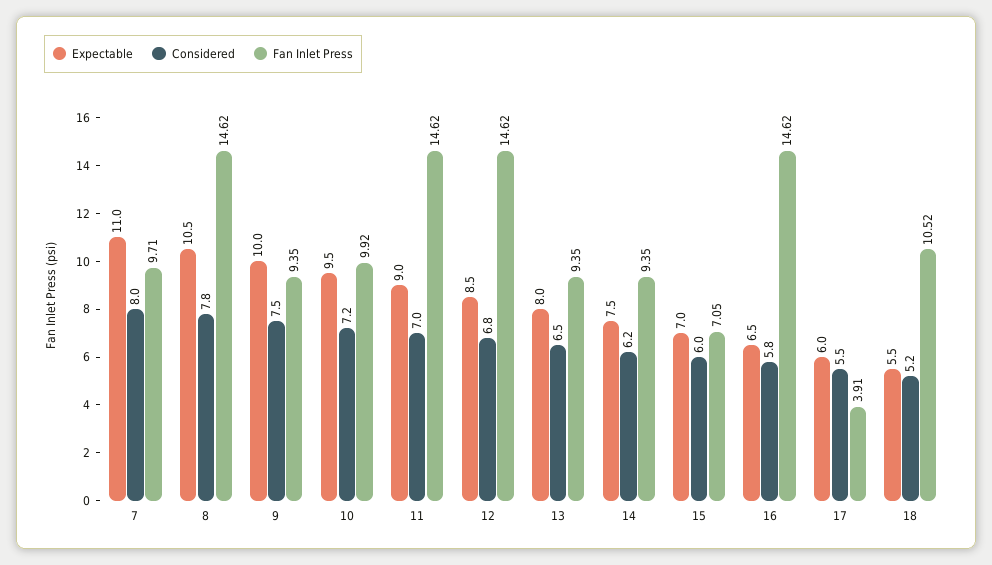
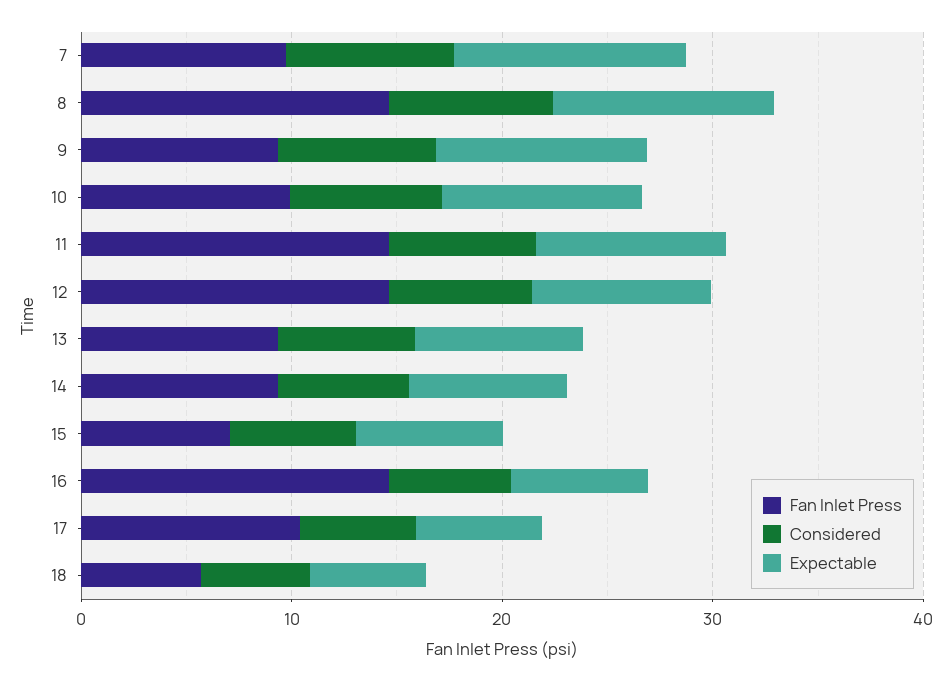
  {
    "Expectable": {
      "7": 11,
      "8": 10.5,
      "9": 10,
      "10": 9.5,
      "11": 9,
      "12": 8.5,
      "13": 8,
      "14": 7.5,
      "15": 7,
      "16": 6.5,
      "17": 6,
      "18": 5.5
    },
    "Considered": {
      "7": 8,
      "8": 7.8,
      "9": 7.5,
      "10": 7.2,
      "11": 7,
      "12": 6.8,
      "13": 6.5,
      "14": 6.2,
      "15": 6,
      "16": 5.8,
      "17": 5.5,
      "18": 5.2
    },
    "Fan Inlet Press": {
      "7": 9.71,
      "8": 14.62,
      "9": 9.35,
      "10": 9.92,
      "11": 14.62,
      "12": 14.62,
      "13": 9.35,
      "14": 9.35,
      "15": 7.05,
      "16": 14.62,
-     "17": 3.91,
+     "17": 10,
-     "18": 10.52
+     "18": 6
    }
  }

